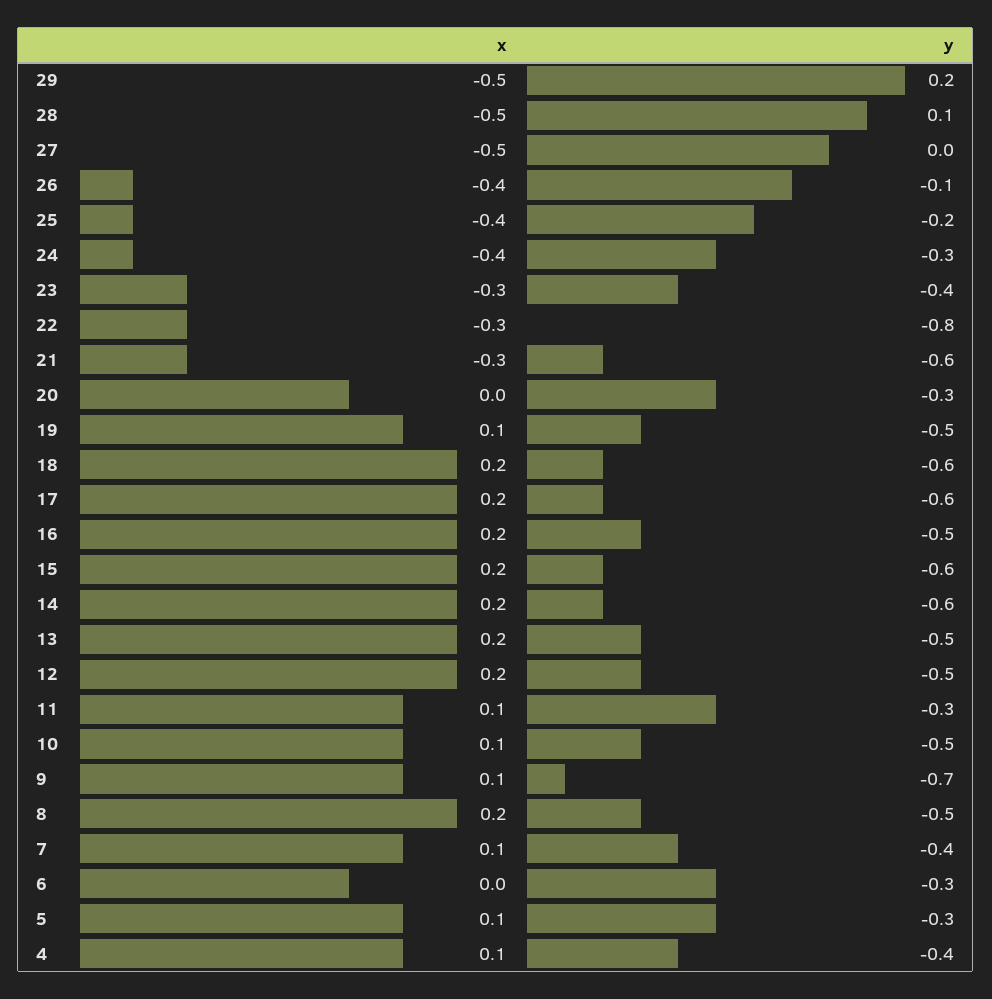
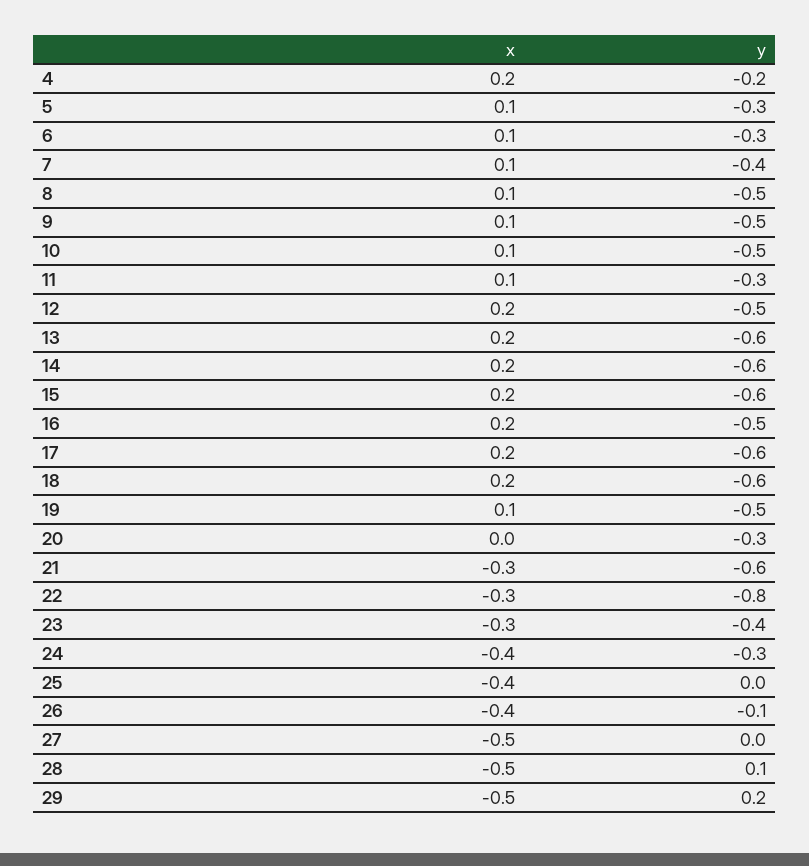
  {
    "x": {
      "29": -0.5,
      "28": -0.5,
      "27": -0.5,
      "26": -0.4,
      "25": -0.4,
      "24": -0.4,
      "23": -0.3,
      "22": -0.3,
      "21": -0.3,
      "20": 0,
      "19": 0.1,
      "18": 0.2,
      "17": 0.2,
      "16": 0.2,
      "15": 0.2,
      "14": 0.2,
      "13": 0.2,
      "12": 0.2,
      "11": 0.1,
      "10": 0.1,
      "9": 0.1,
-     "8": 0.2,
+     "8": 0.1,
      "7": 0.1,
-     "6": 0,
+     "6": 0.1,
      "5": 0.1,
-     "4": 0.1
+     "4": 0.2
    },
    "y": {
      "29": 0.2,
      "28": 0.1,
      "27": 0,
      "26": -0.1,
-     "25": -0.2,
+     "25": 0,
      "24": -0.3,
      "23": -0.4,
      "22": -0.8,
      "21": -0.6,
      "20": -0.3,
      "19": -0.5,
      "18": -0.6,
      "17": -0.6,
      "16": -0.5,
      "15": -0.6,
      "14": -0.6,
-     "13": -0.5,
+     "13": -0.6,
      "12": -0.5,
      "11": -0.3,
      "10": -0.5,
-     "9": -0.7,
+     "9": -0.5,
      "8": -0.5,
      "7": -0.4,
      "6": -0.3,
      "5": -0.3,
-     "4": -0.4
+     "4": -0.2
    }
  }

